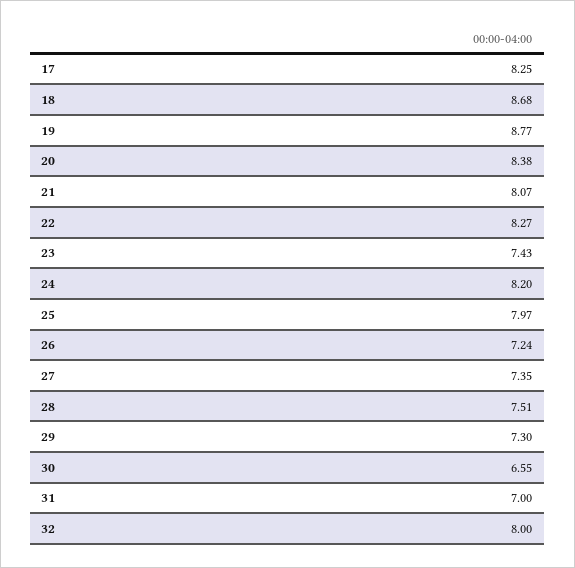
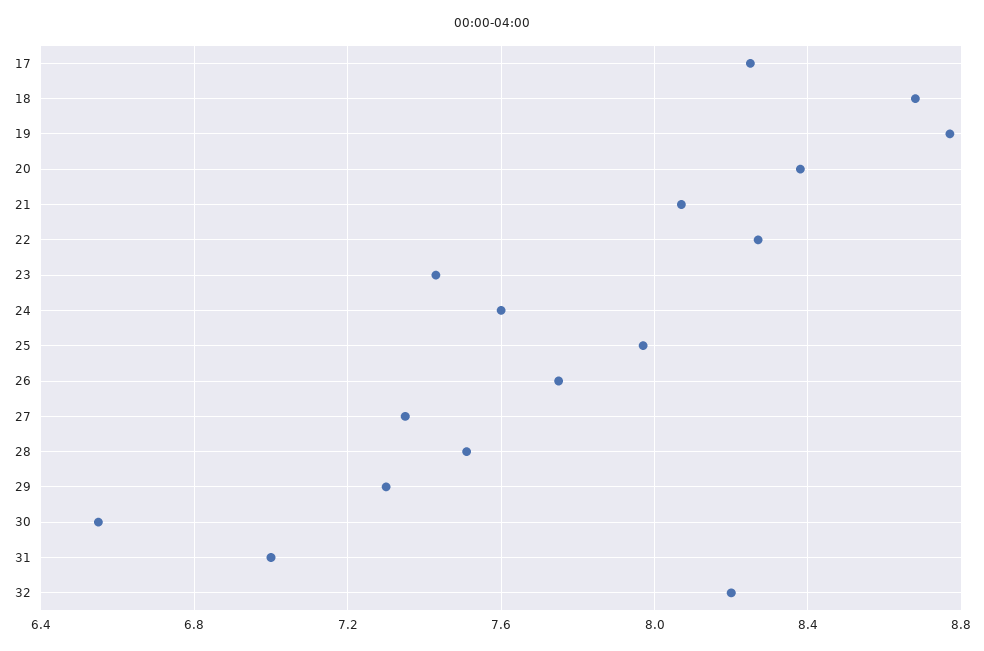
  {
    "17": 8.25,
    "18": 8.68,
    "19": 8.77,
    "20": 8.38,
    "21": 8.07,
    "22": 8.27,
    "23": 7.43,
-   "24": 8.2,
+   "24": 7.6,
    "25": 7.97,
-   "26": 7.24,
+   "26": 7.75,
    "27": 7.35,
    "28": 7.51,
    "29": 7.3,
    "30": 6.55,
    "31": 7,
-   "32": 8
+   "32": 8.2
  }

